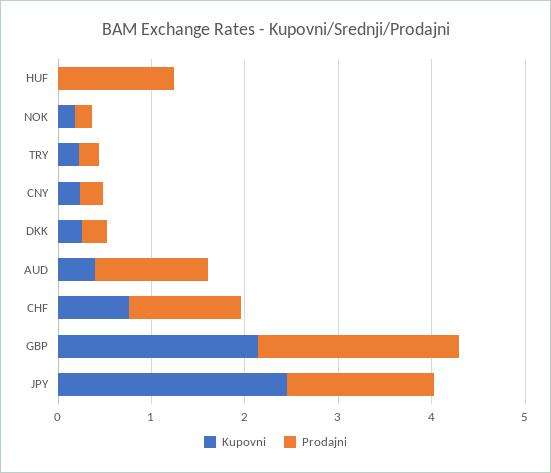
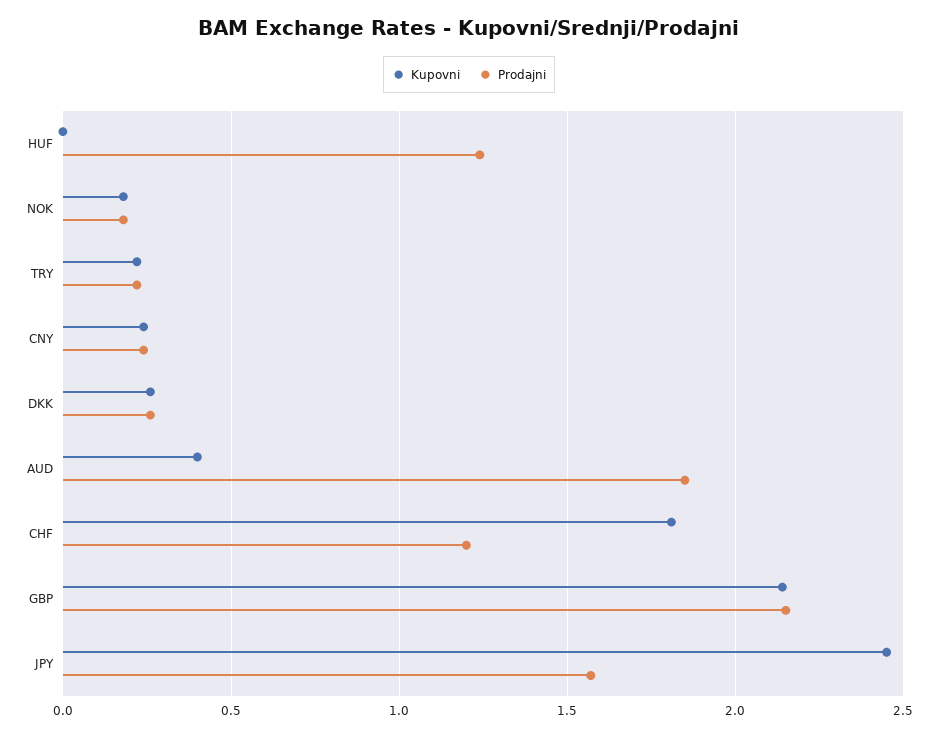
  {
    "Kupovni": {
      "HUF": 0,
      "NOK": 0.2,
      "TRY": 0.2,
      "CNY": 0.25,
      "DKK": 0.25,
      "AUD": 0.4,
-     "CHF": 0.8,
+     "CHF": 1.8,
      "GBP": 2.15,
      "JPY": 2.45
    },
    "Prodajni": {
      "HUF": 1.25,
      "NOK": 0.2,
      "TRY": 0.2,
      "CNY": 0.25,
      "DKK": 0.25,
-     "AUD": 1.2,
+     "AUD": 1.85,
      "CHF": 1.2,
      "GBP": 2.15,
      "JPY": 1.55
    }
  }

